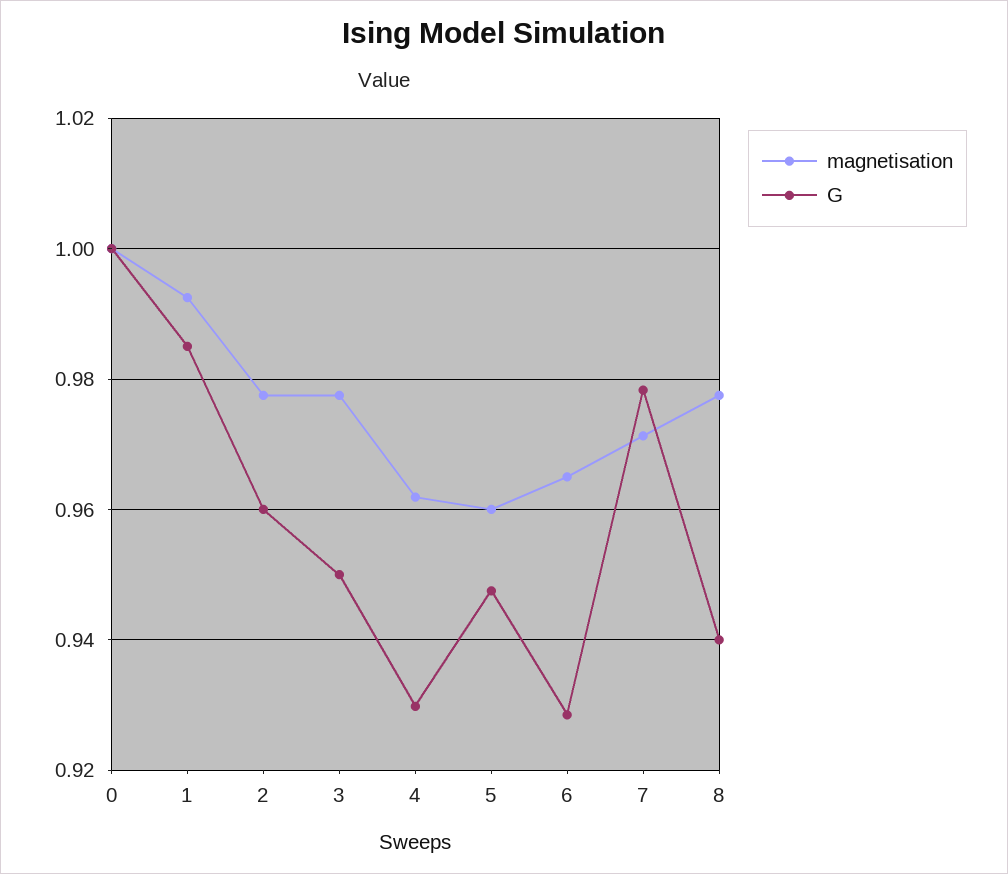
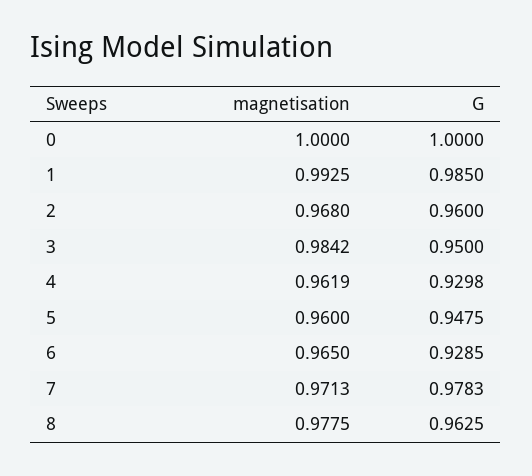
  {
    "magnetisation": {
      "0": 1,
      "1": 0.9925,
-     "2": 0.978,
+     "2": 0.968,
-     "3": 0.978,
+     "3": 0.9842,
      "4": 0.9619,
      "5": 0.96,
      "6": 0.965,
      "7": 0.9713,
      "8": 0.9775
    },
    "G": {
      "0": 1,
      "1": 0.985,
      "2": 0.96,
      "3": 0.95,
      "4": 0.9298,
      "5": 0.9475,
      "6": 0.9285,
      "7": 0.9783,
-     "8": 0.94
+     "8": 0.9625
    }
  }

